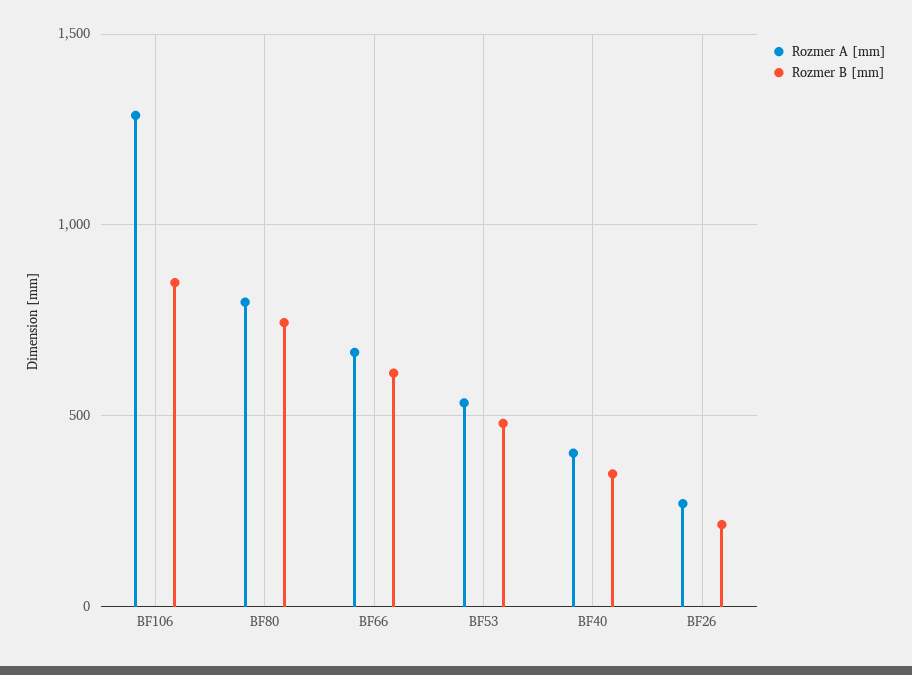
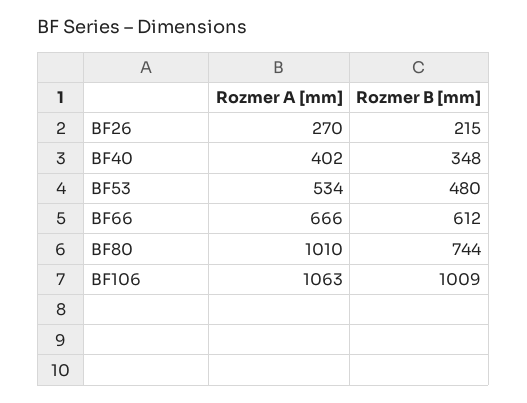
  {
    "Rozmer A [mm]": {
-     "BF106": 1300,
+     "BF106": 1063,
-     "BF80": 800,
+     "BF80": 1010,
      "BF66": 666,
      "BF53": 534,
      "BF40": 402,
      "BF26": 270
    },
    "Rozmer B [mm]": {
-     "BF106": 850,
+     "BF106": 1009,
      "BF80": 744,
      "BF66": 612,
      "BF53": 480,
      "BF40": 348,
      "BF26": 215
    }
  }

